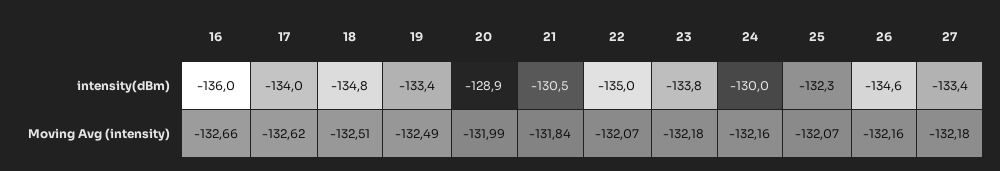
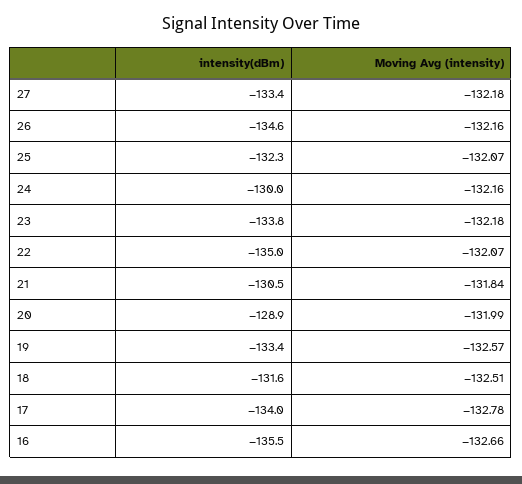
  {
    "16": {
-     "intensity(dBm)": -136,
+     "intensity(dBm)": -135.5,
      "Moving Avg (intensity)": -132.66
    },
    "17": {
      "intensity(dBm)": -134,
-     "Moving Avg (intensity)": -132.62
+     "Moving Avg (intensity)": -132.78
    },
    "18": {
-     "intensity(dBm)": -134.8,
+     "intensity(dBm)": -131.6,
      "Moving Avg (intensity)": -132.51
    },
    "19": {
      "intensity(dBm)": -133.4,
-     "Moving Avg (intensity)": -132.49
+     "Moving Avg (intensity)": -132.57
    },
    "20": {
      "intensity(dBm)": -128.9,
      "Moving Avg (intensity)": -131.99
    },
    "21": {
      "intensity(dBm)": -130.5,
      "Moving Avg (intensity)": -131.84
    },
    "22": {
      "intensity(dBm)": -135,
      "Moving Avg (intensity)": -132.07
    },
    "23": {
      "intensity(dBm)": -133.8,
      "Moving Avg (intensity)": -132.18
    },
    "24": {
      "intensity(dBm)": -130,
      "Moving Avg (intensity)": -132.16
    },
    "25": {
      "intensity(dBm)": -132.3,
      "Moving Avg (intensity)": -132.07
    },
    "26": {
      "intensity(dBm)": -134.6,
      "Moving Avg (intensity)": -132.16
    },
    "27": {
      "intensity(dBm)": -133.4,
      "Moving Avg (intensity)": -132.18
    }
  }

